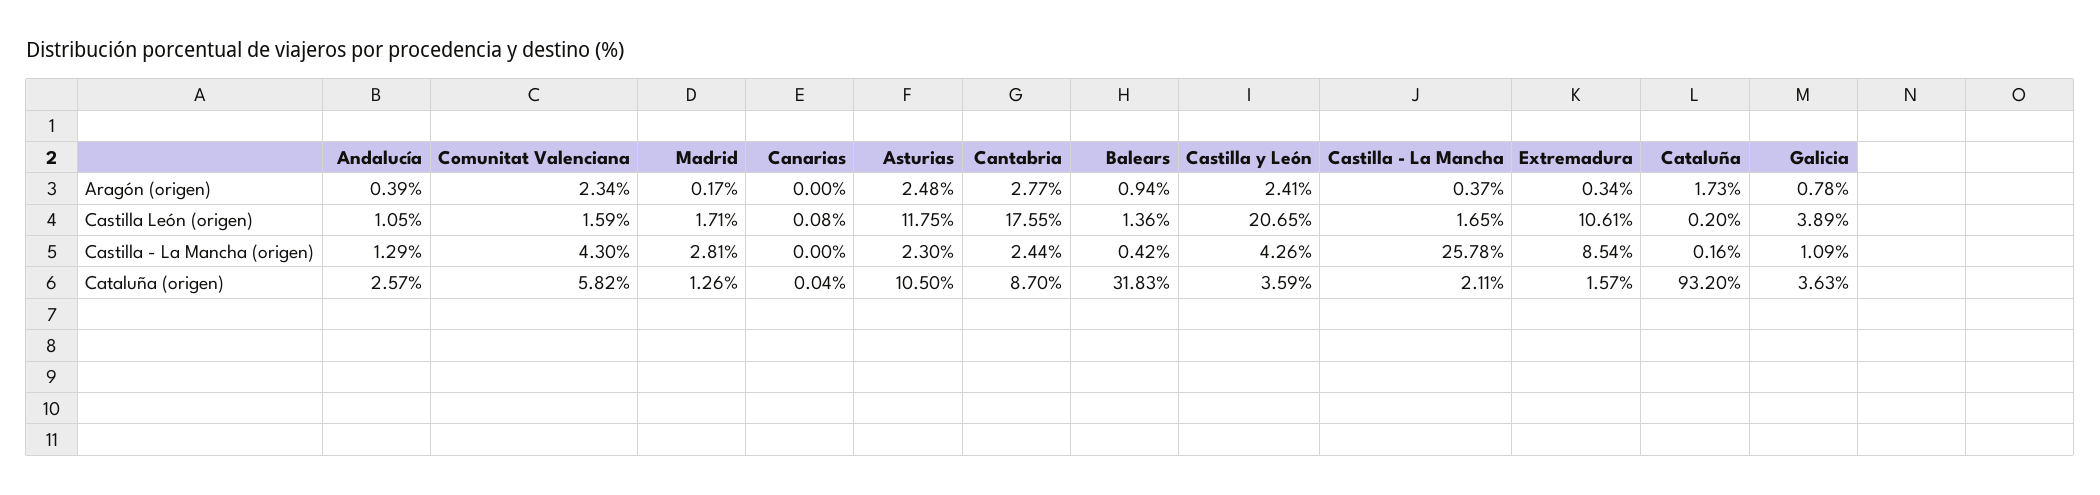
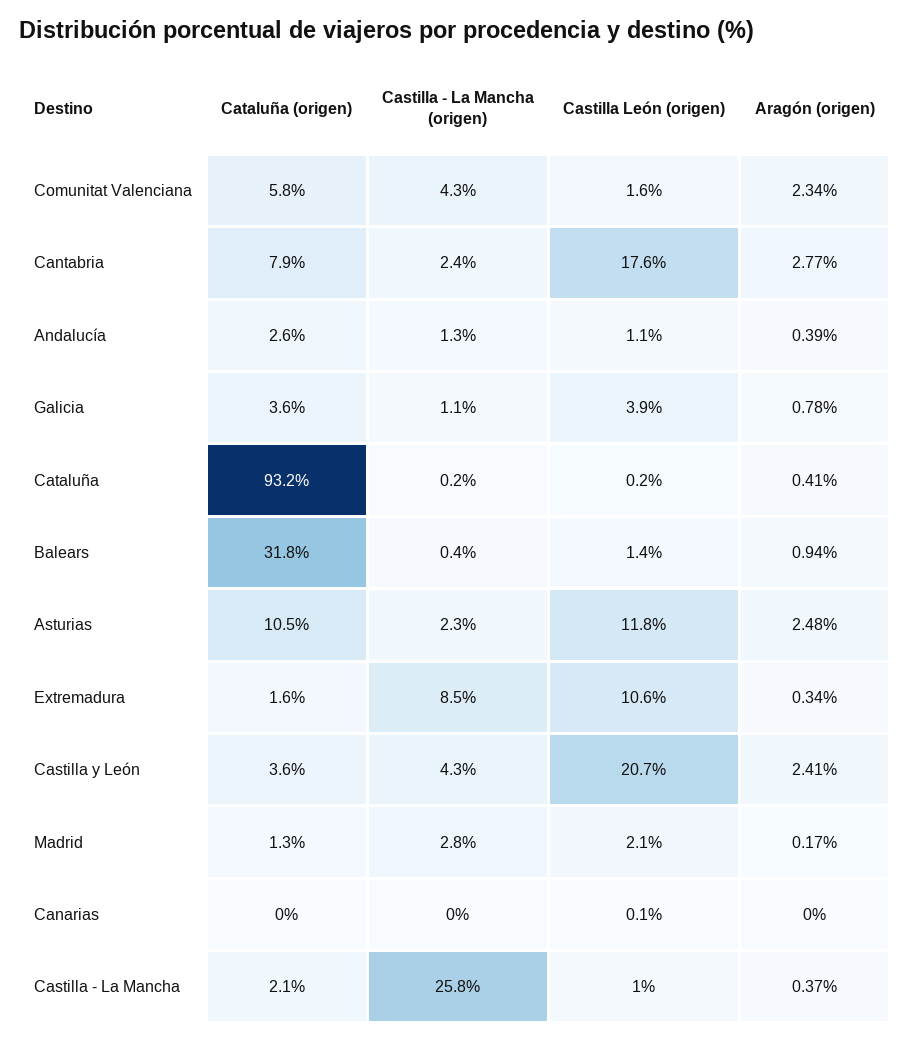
  {
    "Andalucía": {
      "Aragón (origen)": 0.39,
      "Castilla León (origen)": 1.05,
      "Castilla - La Mancha (origen)": 1.29,
      "Cataluña (origen)": 2.57
    },
    "Comunitat Valenciana": {
      "Aragón (origen)": 2.34,
      "Castilla León (origen)": 1.59,
      "Castilla - La Mancha (origen)": 4.3,
      "Cataluña (origen)": 5.82
    },
    "Madrid": {
      "Aragón (origen)": 0.17,
-     "Castilla León (origen)": 1.71,
+     "Castilla León (origen)": 2.1,
      "Castilla - La Mancha (origen)": 2.81,
      "Cataluña (origen)": 1.26
    },
    "Canarias": {
      "Aragón (origen)": 0,
      "Castilla León (origen)": 0.08,
      "Castilla - La Mancha (origen)": 0,
      "Cataluña (origen)": 0.04
    },
    "Asturias": {
      "Aragón (origen)": 2.48,
      "Castilla León (origen)": 11.75,
      "Castilla - La Mancha (origen)": 2.3,
      "Cataluña (origen)": 10.5
    },
    "Cantabria": {
      "Aragón (origen)": 2.77,
      "Castilla León (origen)": 17.55,
      "Castilla - La Mancha (origen)": 2.44,
-     "Cataluña (origen)": 8.7
+     "Cataluña (origen)": 7.9
    },
    "Balears": {
      "Aragón (origen)": 0.94,
      "Castilla León (origen)": 1.36,
      "Castilla - La Mancha (origen)": 0.42,
      "Cataluña (origen)": 31.83
    },
    "Castilla y León": {
      "Aragón (origen)": 2.41,
      "Castilla León (origen)": 20.65,
      "Castilla - La Mancha (origen)": 4.26,
      "Cataluña (origen)": 3.59
    },
    "Castilla - La Mancha": {
      "Aragón (origen)": 0.37,
-     "Castilla León (origen)": 1.65,
+     "Castilla León (origen)": 1,
      "Castilla - La Mancha (origen)": 25.78,
      "Cataluña (origen)": 2.11
    },
    "Extremadura": {
      "Aragón (origen)": 0.34,
      "Castilla León (origen)": 10.61,
      "Castilla - La Mancha (origen)": 8.54,
      "Cataluña (origen)": 1.57
    },
    "Cataluña": {
-     "Aragón (origen)": 1.73,
+     "Aragón (origen)": 0.41,
      "Castilla León (origen)": 0.2,
      "Castilla - La Mancha (origen)": 0.16,
      "Cataluña (origen)": 93.2
    },
    "Galicia": {
      "Aragón (origen)": 0.78,
      "Castilla León (origen)": 3.89,
      "Castilla - La Mancha (origen)": 1.09,
      "Cataluña (origen)": 3.63
    }
  }

